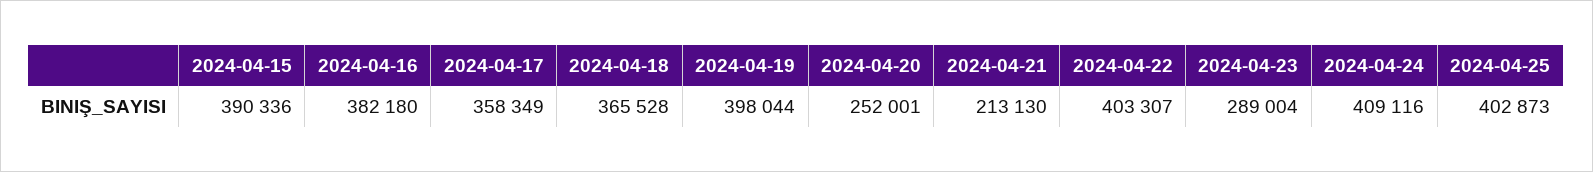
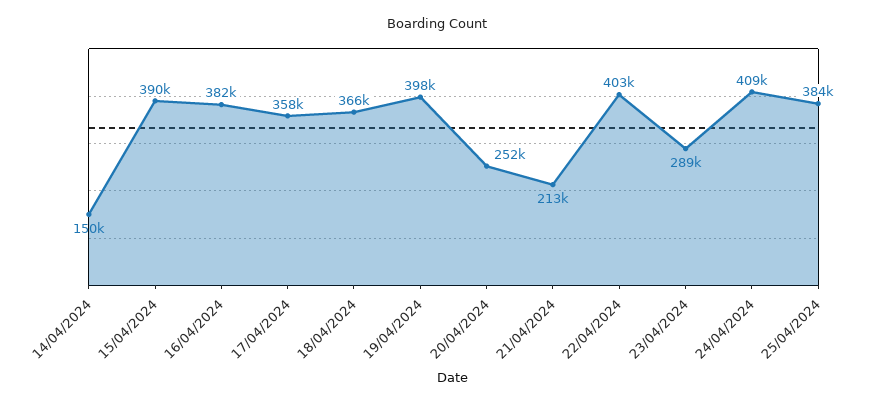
  {
    "2024-04-15": 390336,
    "2024-04-16": 382180,
    "2024-04-17": 358349,
    "2024-04-18": 365528,
    "2024-04-19": 398044,
    "2024-04-20": 252001,
    "2024-04-21": 213130,
    "2024-04-22": 403307,
    "2024-04-23": 289004,
    "2024-04-24": 409116,
-   "2024-04-25": 402873
+   "2024-04-25": 384000,
+   "14/04/2024": 150000
  }

